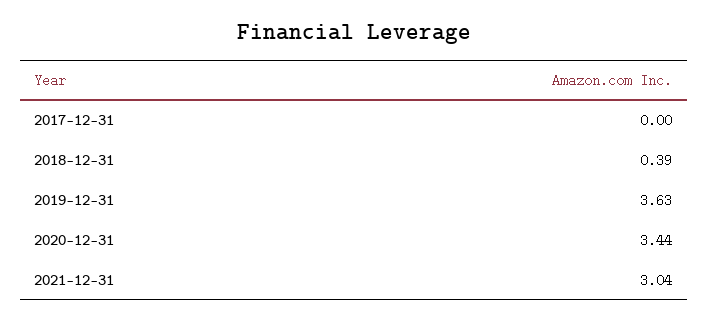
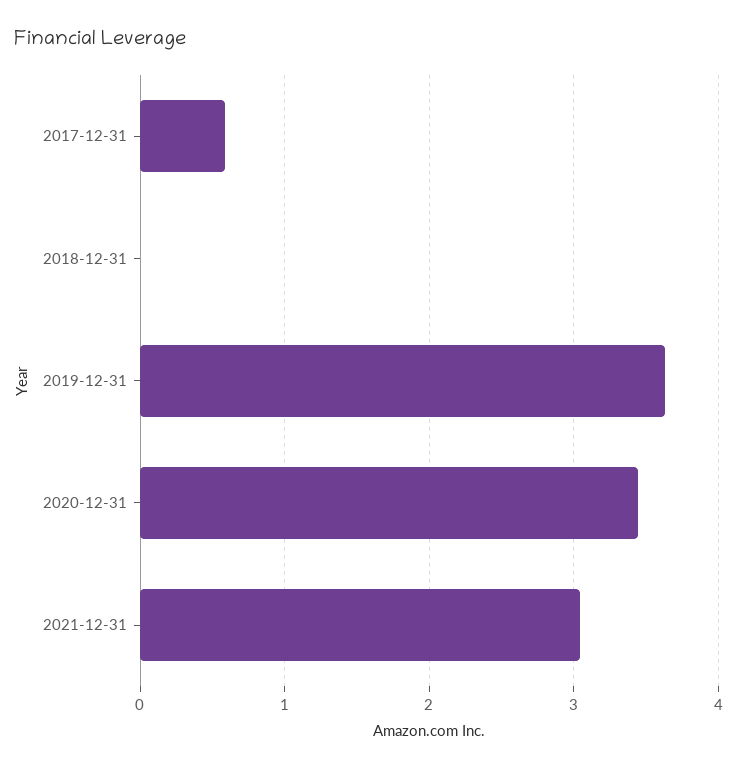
  {
-   "2017-12-31": 0,
+   "2017-12-31": 0.6,
-   "2018-12-31": 0.39,
+   "2018-12-31": 0,
    "2019-12-31": 3.63,
    "2020-12-31": 3.44,
    "2021-12-31": 3.04
  }

